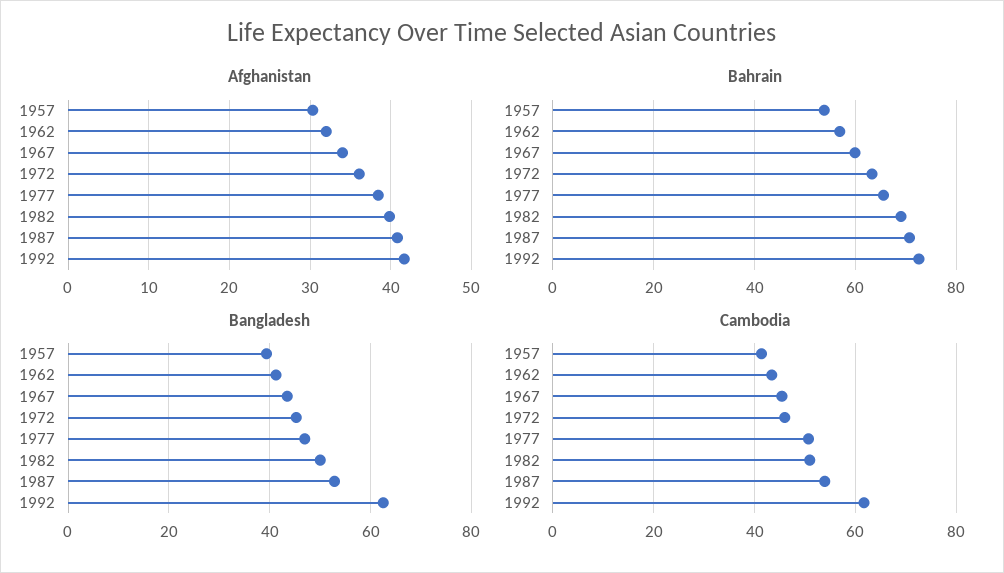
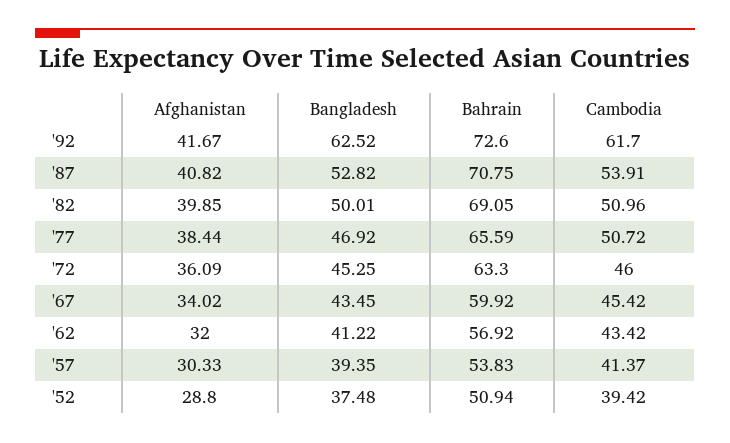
  {
    "Afghanistan": {
      "1957": 30.33,
      "1962": 32,
      "1967": 34.02,
      "1972": 36.09,
      "1977": 38.44,
      "1982": 39.85,
      "1987": 40.82,
-     "1992": 41.67
+     "1992": 41.67,
+     "'52": 28.8
    },
    "Bahrain": {
      "1957": 53.83,
      "1962": 56.92,
      "1967": 59.92,
      "1972": 63.3,
      "1977": 65.59,
      "1982": 69.05,
      "1987": 70.75,
-     "1992": 72.6
+     "1992": 72.6,
+     "'52": 50.94
    },
    "Bangladesh": {
      "1957": 39.35,
      "1962": 41.22,
      "1967": 43.45,
      "1972": 45.25,
      "1977": 46.92,
      "1982": 50.01,
      "1987": 52.82,
-     "1992": 62.52
+     "1992": 62.52,
+     "'52": 37.48
    },
    "Cambodia": {
      "1957": 41.37,
      "1962": 43.42,
      "1967": 45.42,
      "1972": 46,
      "1977": 50.72,
      "1982": 50.96,
      "1987": 53.91,
-     "1992": 61.7
+     "1992": 61.7,
+     "'52": 39.42
    }
  }

